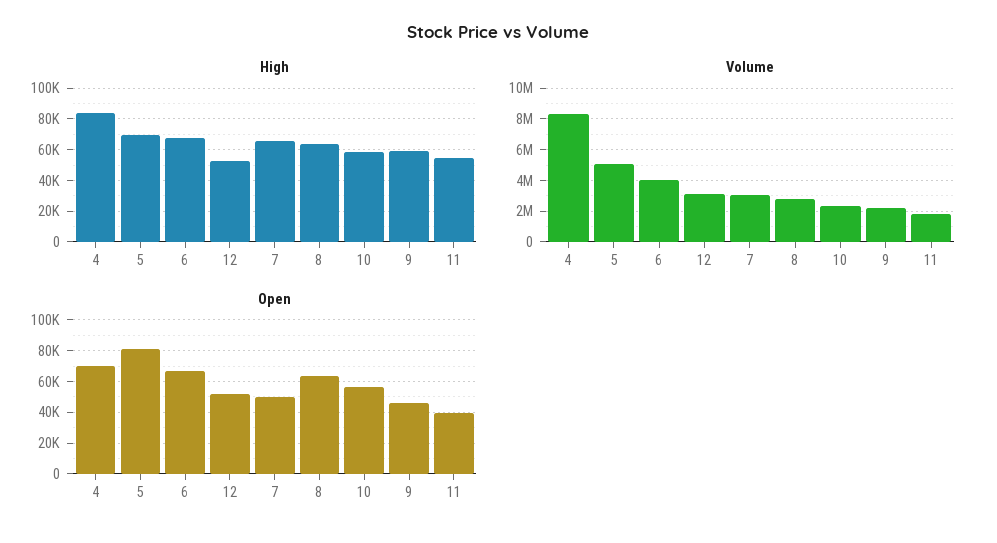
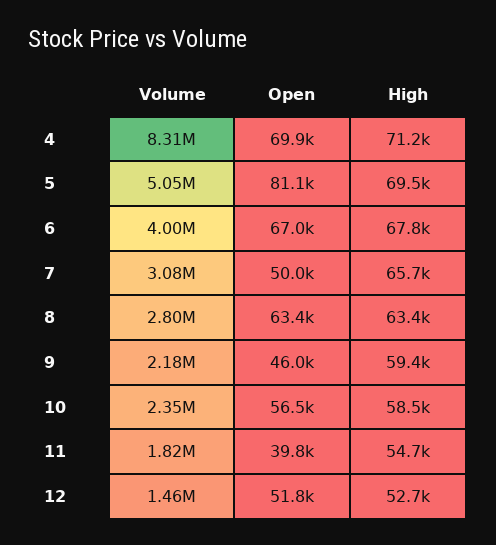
  {
    "High": {
-     "4": 85000,
+     "4": 71200,
      "5": 69500,
      "6": 67800,
      "12": 52700,
      "7": 65700,
      "8": 63400,
      "10": 58500,
      "9": 59400,
      "11": 54700
    },
    "Volume": {
      "4": 8310000,
      "5": 5050000,
      "6": 4000000,
-     "12": 3000000,
+     "12": 1460000,
      "7": 3080000,
      "8": 2800000,
      "10": 2350000,
      "9": 2180000,
      "11": 1820000
    },
    "Open": {
      "4": 69900,
      "5": 81100,
      "6": 67000,
      "12": 51800,
      "7": 50000,
      "8": 63400,
      "10": 56500,
      "9": 46000,
      "11": 39800
    }
  }

